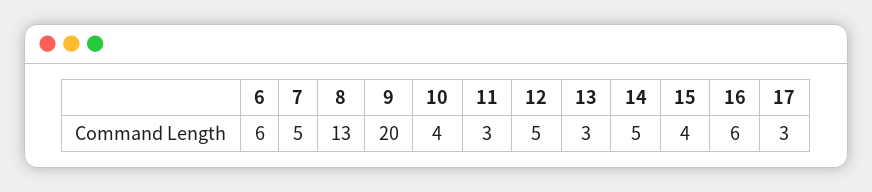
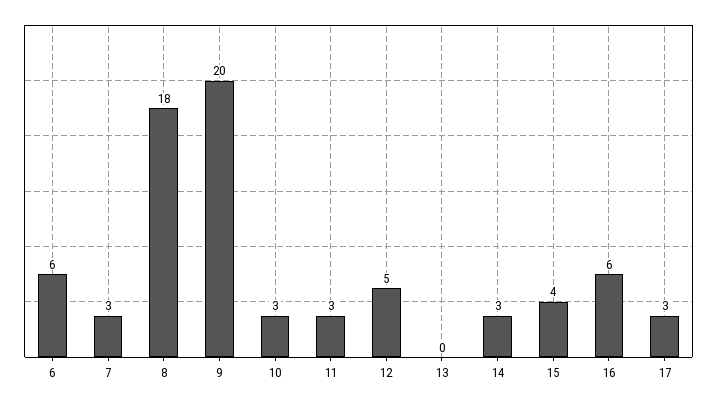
  {
    "6": 6,
-   "7": 5,
+   "7": 3,
-   "8": 13,
+   "8": 18,
    "9": 20,
-   "10": 4,
+   "10": 3,
    "11": 3,
    "12": 5,
-   "13": 3,
+   "13": 0,
-   "14": 5,
+   "14": 3,
    "15": 4,
    "16": 6,
    "17": 3
  }

